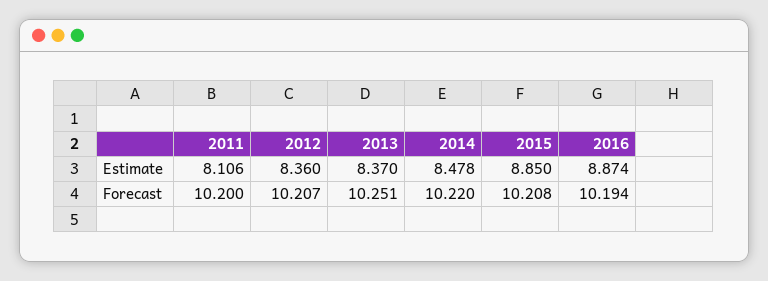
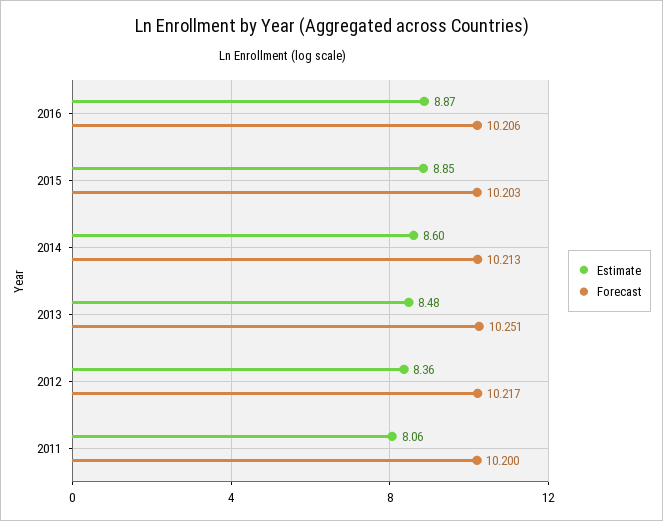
  {
    "Estimate": {
-     "2011": 8.106,
+     "2011": 8.06,
      "2012": 8.36,
-     "2013": 8.37,
+     "2013": 8.48,
-     "2014": 8.478,
+     "2014": 8.6,
      "2015": 8.85,
      "2016": 8.874
    },
    "Forecast": {
      "2011": 10.2,
-     "2012": 10.207,
+     "2012": 10.217,
      "2013": 10.251,
-     "2014": 10.22,
+     "2014": 10.213,
-     "2015": 10.208,
+     "2015": 10.203,
-     "2016": 10.194
+     "2016": 10.206
    }
  }

